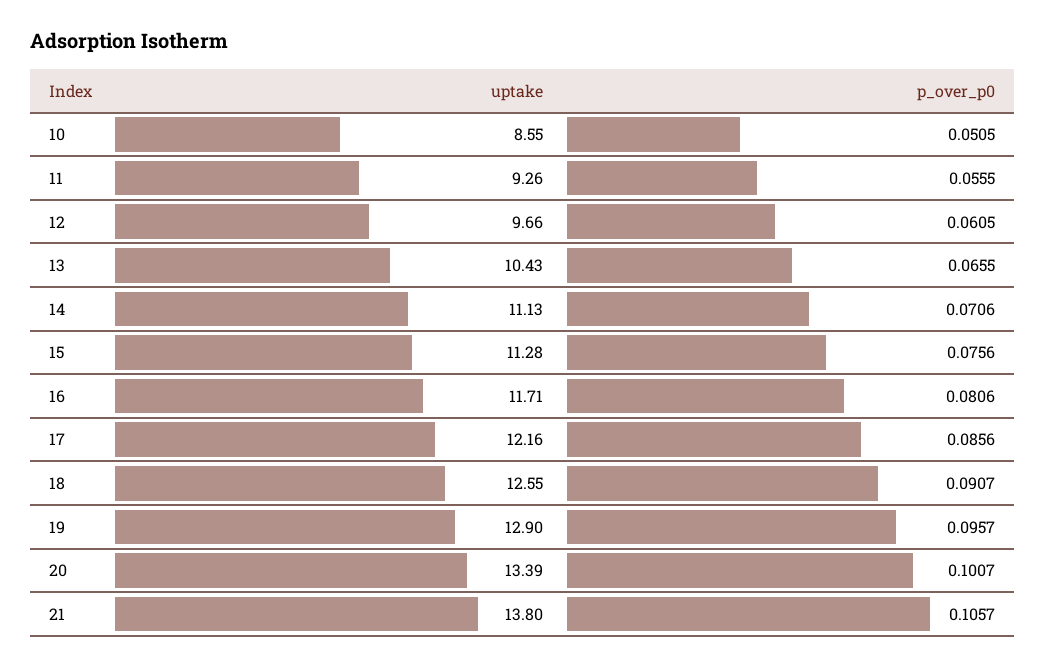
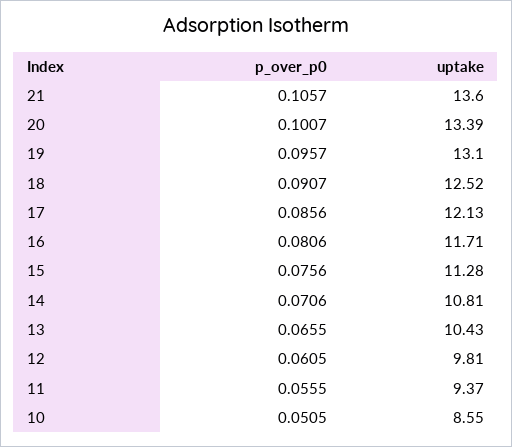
  {
    "uptake": {
      "10": 8.55,
-     "11": 9.26,
+     "11": 9.37,
-     "12": 9.66,
+     "12": 9.81,
      "13": 10.43,
-     "14": 11.13,
+     "14": 10.81,
      "15": 11.28,
      "16": 11.71,
-     "17": 12.16,
+     "17": 12.13,
-     "18": 12.55,
+     "18": 12.52,
-     "19": 12.9,
+     "19": 13.1,
      "20": 13.39,
-     "21": 13.8
+     "21": 13.6
    },
    "p_over_p0": {
      "10": 0.0505,
      "11": 0.0555,
      "12": 0.0605,
      "13": 0.0655,
      "14": 0.0706,
      "15": 0.0756,
      "16": 0.0806,
      "17": 0.0856,
      "18": 0.0907,
      "19": 0.0957,
      "20": 0.1007,
      "21": 0.1057
    }
  }

